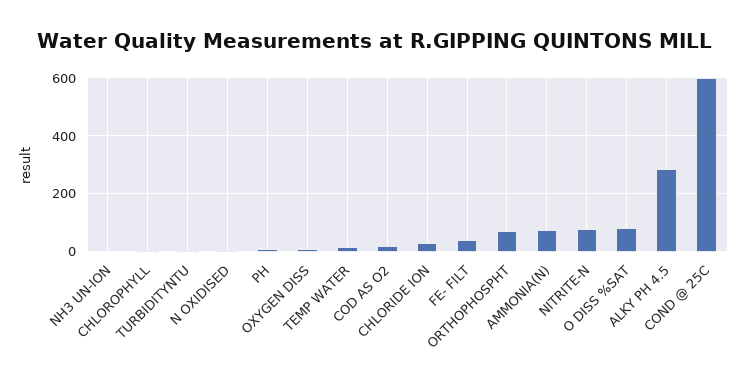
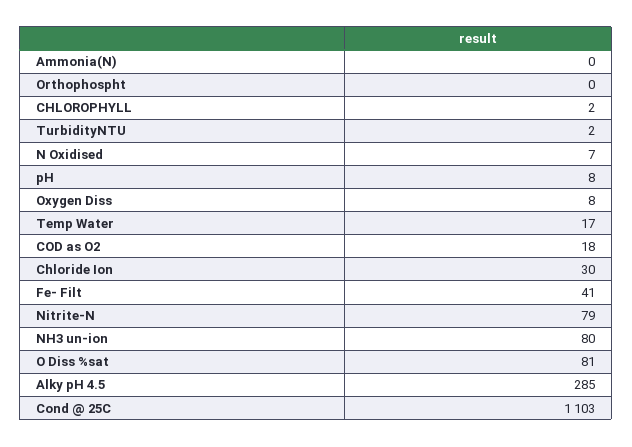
  {
-   "NH3 UN-ION": 0,
+   "NH3 UN-ION": 80,
    "CHLOROPHYLL": 2,
    "TURBIDITYNTU": 2,
    "N OXIDISED": 7,
    "PH": 8,
    "OXYGEN DISS": 8,
    "TEMP WATER": 17,
    "COD AS O2": 18,
    "CHLORIDE ION": 30,
    "FE- FILT": 41,
-   "ORTHOPHOSPHT": 75,
+   "ORTHOPHOSPHT": 0,
-   "AMMONIA(N)": 75,
+   "AMMONIA(N)": 0,
    "NITRITE-N": 79,
    "O DISS %SAT": 81,
    "ALKY PH 4.5": 285,
-   "COND @ 25C": 600
+   "COND @ 25C": 1103
  }

